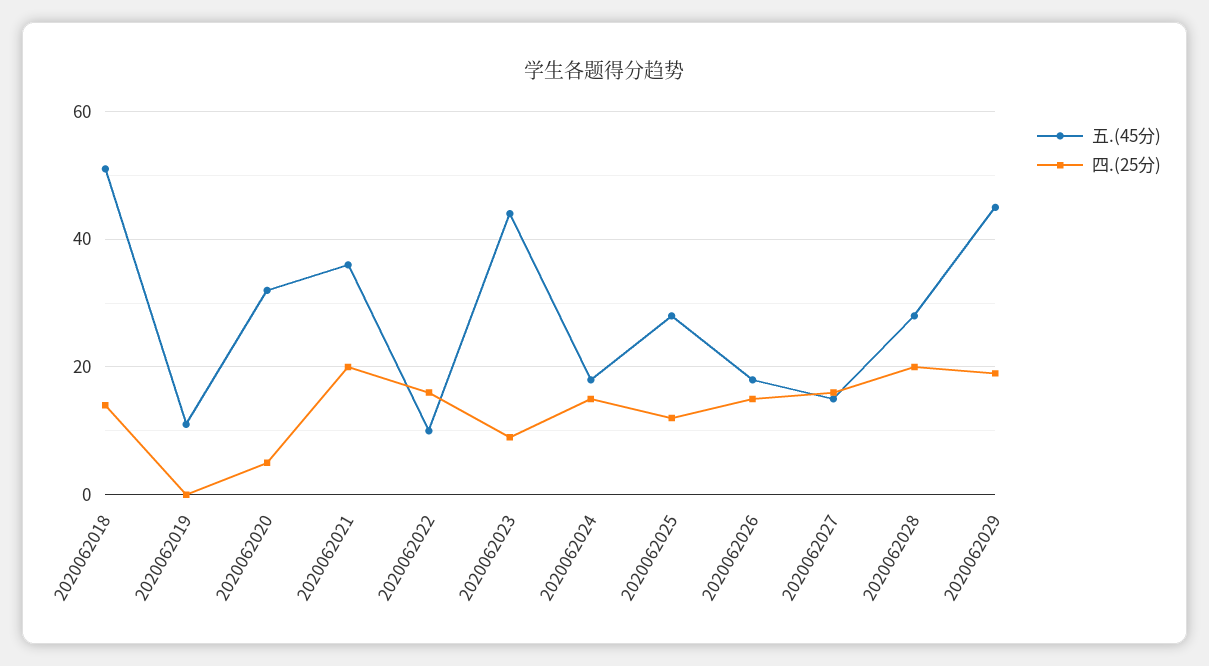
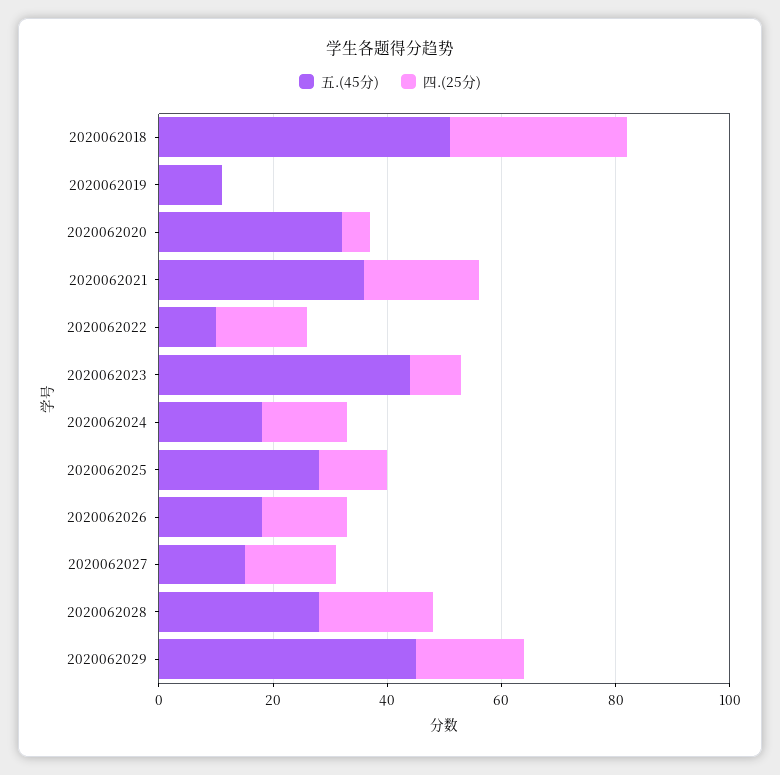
  {
    "五.(45分)": {
      "2020062018": 50,
      "2020062019": 10,
      "2020062020": 30,
      "2020062021": 35,
      "2020062022": 10,
      "2020062023": 45,
      "2020062024": 20,
      "2020062025": 30,
      "2020062026": 20,
      "2020062027": 15,
      "2020062028": 30,
      "2020062029": 45
    },
    "四.(25分)": {
-     "2020062018": 15,
+     "2020062018": 30,
      "2020062019": 0,
      "2020062020": 5,
      "2020062021": 20,
      "2020062022": 15,
      "2020062023": 10,
      "2020062024": 15,
      "2020062025": 10,
      "2020062026": 15,
      "2020062027": 15,
      "2020062028": 20,
      "2020062029": 20
    }
  }

